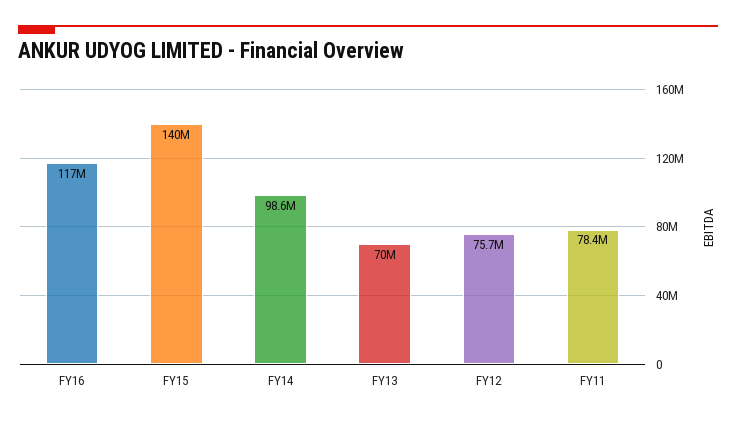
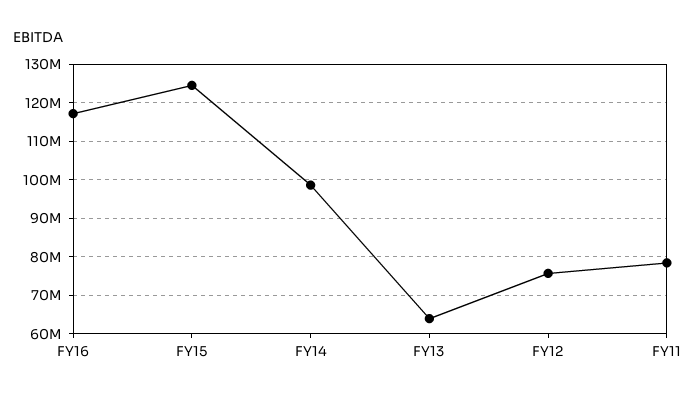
  {
    "FY16": 117000000,
-   "FY15": 140000000,
+   "FY15": 124000000,
    "FY14": 98600000,
-   "FY13": 70000000,
+   "FY13": 64000000,
    "FY12": 75700000,
    "FY11": 78400000
  }

